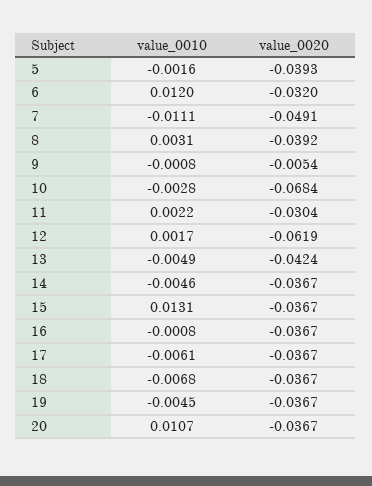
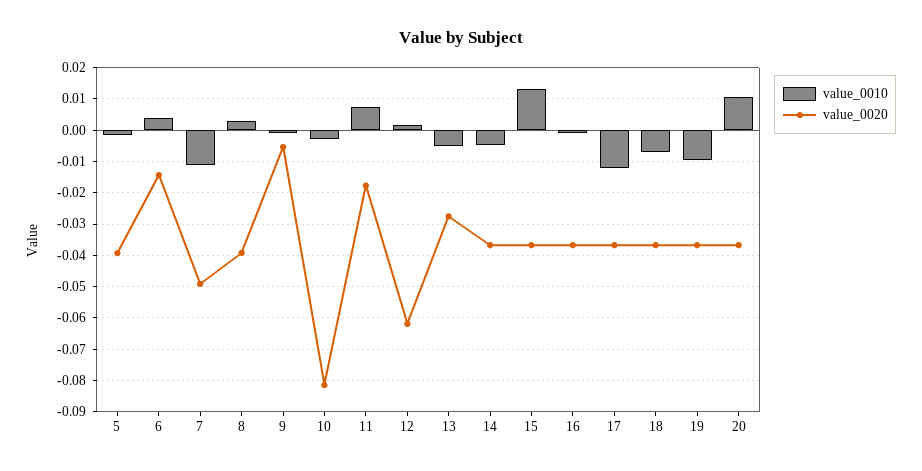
  {
    "value_0010": {
      "5": -0.0016,
-     "6": 0.012,
+     "6": 0.004,
      "7": -0.0111,
      "8": 0.0031,
      "9": -0.0008,
      "10": -0.0028,
-     "11": 0.0022,
+     "11": 0.008,
      "12": 0.0017,
      "13": -0.0049,
      "14": -0.0046,
      "15": 0.0131,
      "16": -0.0008,
-     "17": -0.0061,
+     "17": -0.012,
      "18": -0.0068,
-     "19": -0.0045,
+     "19": -0.01,
      "20": 0.0107
    },
    "value_0020": {
      "5": -0.0393,
-     "6": -0.032,
+     "6": -0.014,
      "7": -0.0491,
      "8": -0.0392,
      "9": -0.0054,
-     "10": -0.0684,
+     "10": -0.082,
-     "11": -0.0304,
+     "11": -0.018,
      "12": -0.0619,
-     "13": -0.0424,
+     "13": -0.028,
      "14": -0.0367,
      "15": -0.0367,
      "16": -0.0367,
      "17": -0.0367,
      "18": -0.0367,
      "19": -0.0367,
      "20": -0.0367
    }
  }

